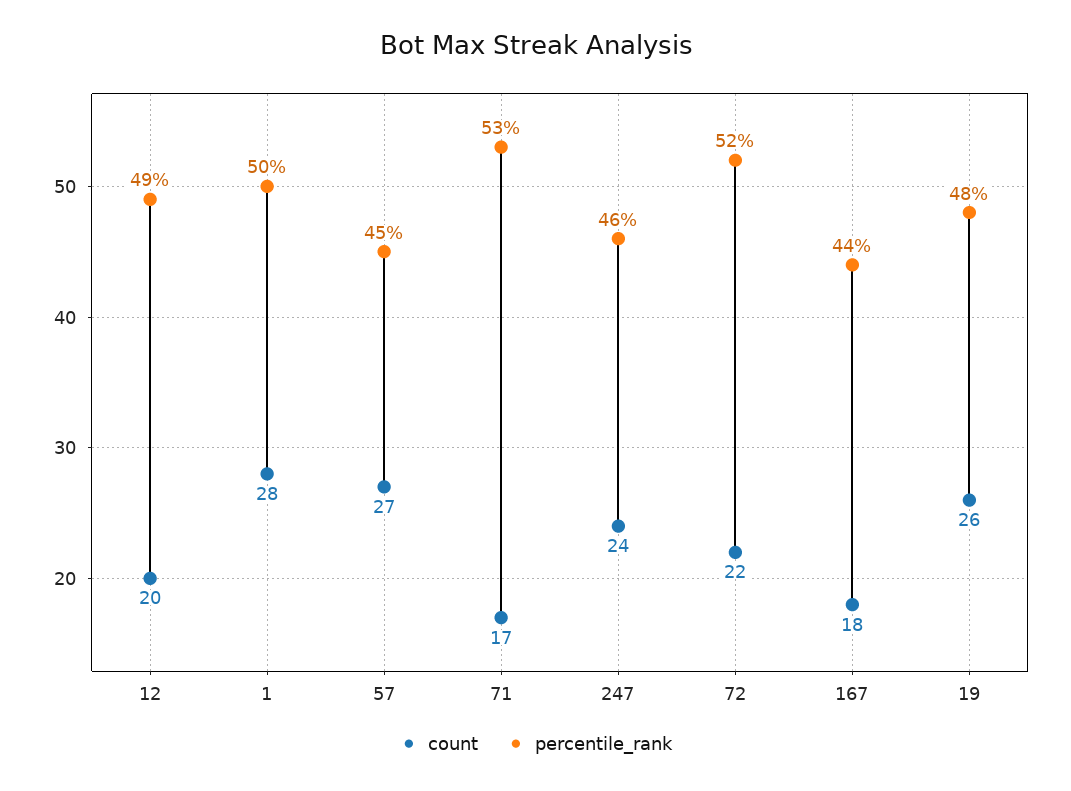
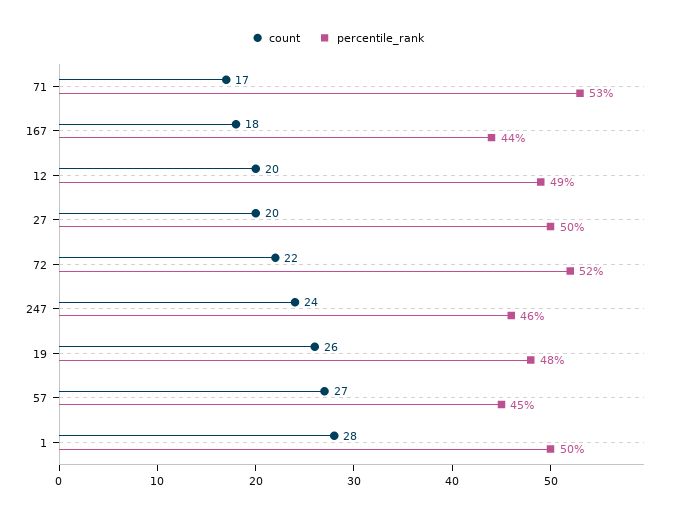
  {
    "count": {
      "12": 20,
      "1": 28,
      "57": 27,
      "71": 17,
      "247": 24,
      "72": 22,
      "167": 18,
-     "19": 26
+     "19": 26,
+     "27": 20
    },
    "percentile_rank": {
      "12": 49,
      "1": 50,
      "57": 45,
      "71": 53,
      "247": 46,
      "72": 52,
      "167": 44,
-     "19": 48
+     "19": 48,
+     "27": 50
    }
  }

